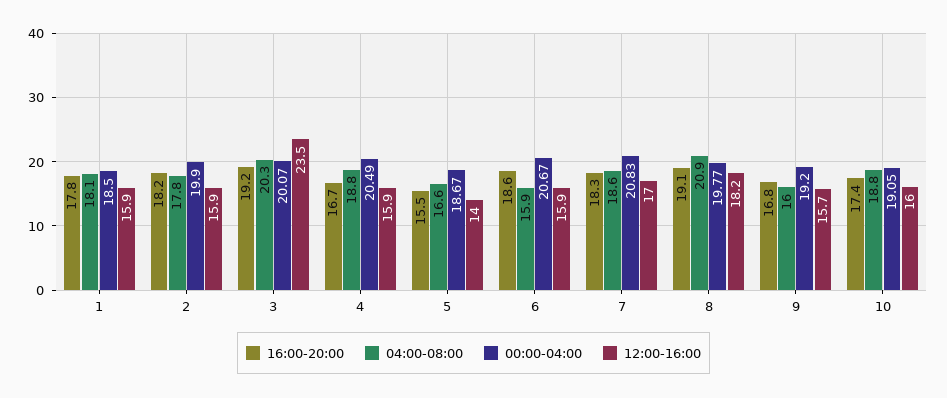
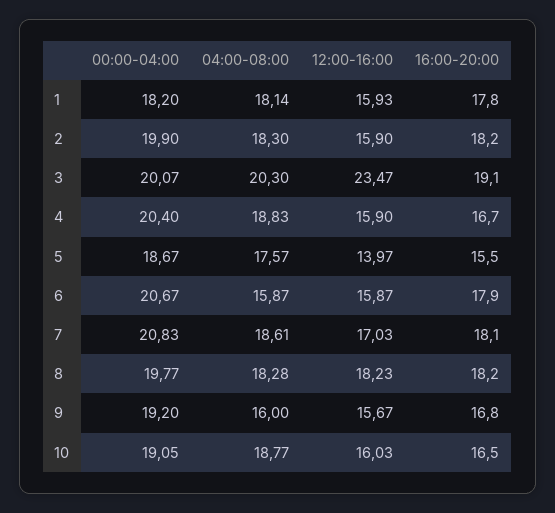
  {
    "16:00-20:00": {
      "1": 17.8,
      "2": 18.2,
-     "3": 19.2,
+     "3": 19.1,
      "4": 16.7,
      "5": 15.5,
-     "6": 18.6,
+     "6": 17.9,
-     "7": 18.3,
+     "7": 18.1,
-     "8": 19.1,
+     "8": 18.2,
      "9": 16.8,
-     "10": 17.4
+     "10": 16.5
    },
    "04:00-08:00": {
      "1": 18.14,
-     "2": 17.8,
+     "2": 18.3,
      "3": 20.3,
      "4": 18.83,
-     "5": 16.6,
+     "5": 17.57,
      "6": 15.87,
      "7": 18.61,
-     "8": 20.9,
+     "8": 18.28,
      "9": 16,
      "10": 18.77
    },
    "00:00-04:00": {
-     "1": 18.5,
+     "1": 18.2,
      "2": 19.9,
      "3": 20.07,
-     "4": 20.49,
+     "4": 20.4,
      "5": 18.67,
      "6": 20.67,
      "7": 20.83,
      "8": 19.77,
      "9": 19.2,
      "10": 19.05
    },
    "12:00-16:00": {
      "1": 15.93,
      "2": 15.9,
      "3": 23.47,
      "4": 15.9,
      "5": 13.97,
      "6": 15.87,
      "7": 17.03,
      "8": 18.23,
      "9": 15.67,
      "10": 16.03
    }
  }

